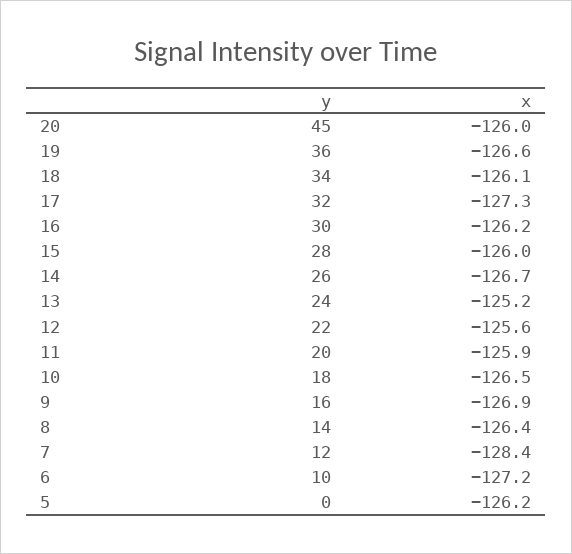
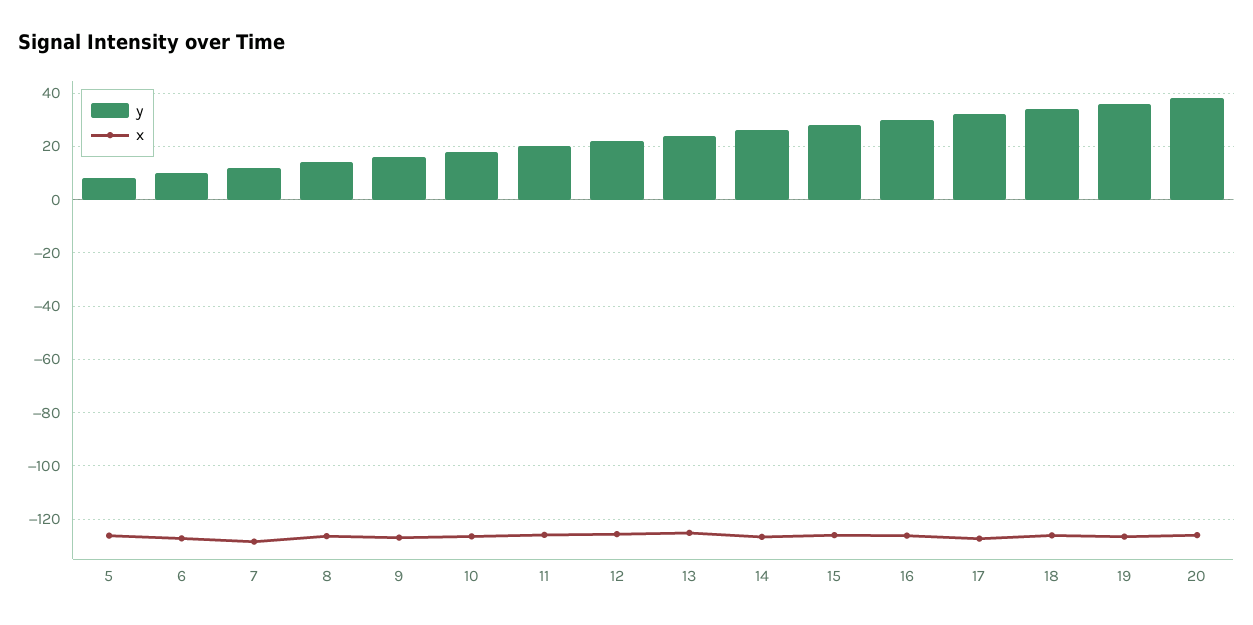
  {
    "y": {
-     "20": 45,
+     "20": 37.5,
      "19": 36,
      "18": 34,
      "17": 32,
      "16": 30,
      "15": 28,
      "14": 26,
      "13": 24,
      "12": 22,
      "11": 20,
      "10": 18,
      "9": 16,
      "8": 14,
      "7": 12,
      "6": 10,
-     "5": 0
+     "5": 7.5
    },
    "x": {
      "20": -126,
      "19": -126.6,
      "18": -126.1,
      "17": -127.3,
      "16": -126.2,
      "15": -126,
      "14": -126.7,
      "13": -125.2,
      "12": -125.6,
      "11": -125.9,
      "10": -126.5,
      "9": -126.9,
      "8": -126.4,
      "7": -128.4,
      "6": -127.2,
      "5": -126.2
    }
  }

